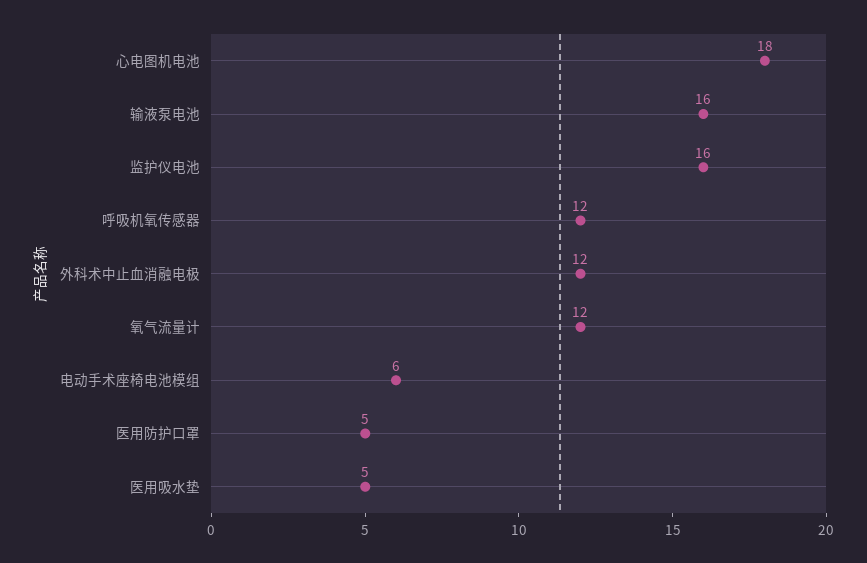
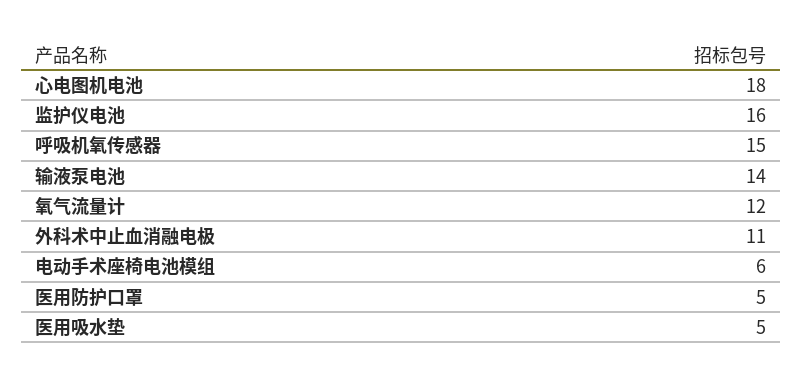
  {
    "心电图机电池": 18,
-   "输液泵电池": 16,
+   "输液泵电池": 14,
    "监护仪电池": 16,
-   "呼吸机氧传感器": 12,
+   "呼吸机氧传感器": 15,
-   "外科术中止血消融电极": 12,
+   "外科术中止血消融电极": 11,
    "氧气流量计": 12,
    "电动手术座椅电池模组": 6,
    "医用防护口罩": 5,
    "医用吸水垫": 5
  }

